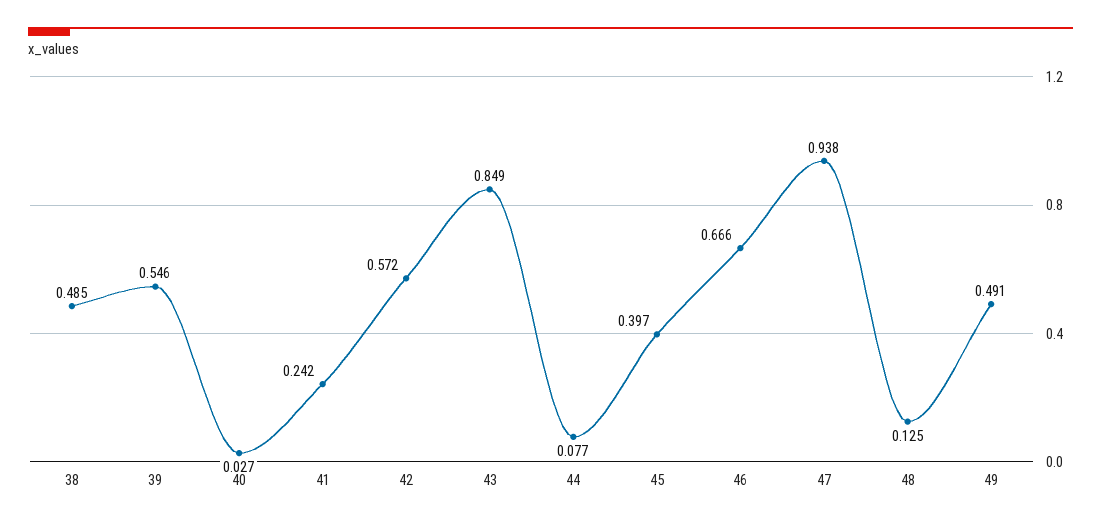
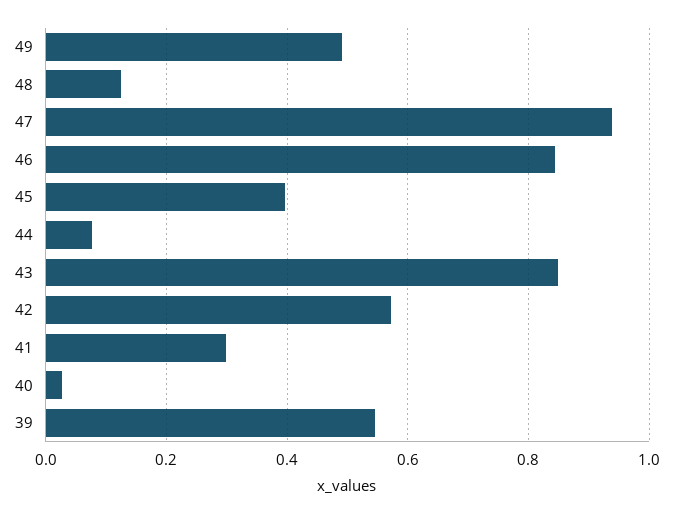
  {
-   "38": 0.485,
    "39": 0.546,
    "40": 0.027,
-   "41": 0.242,
+   "41": 0.3,
    "42": 0.572,
    "43": 0.849,
    "44": 0.077,
    "45": 0.397,
-   "46": 0.666,
+   "46": 0.84,
    "47": 0.938,
    "48": 0.125,
    "49": 0.491
  }

